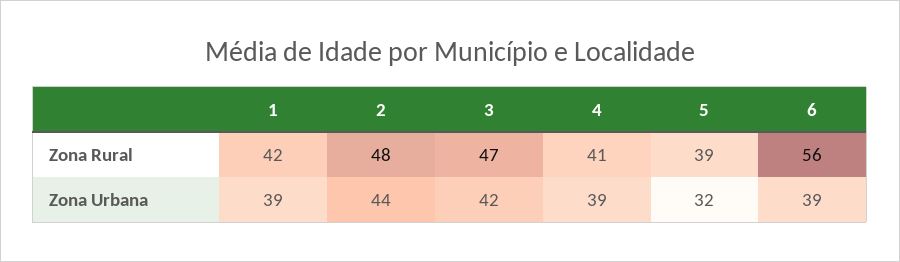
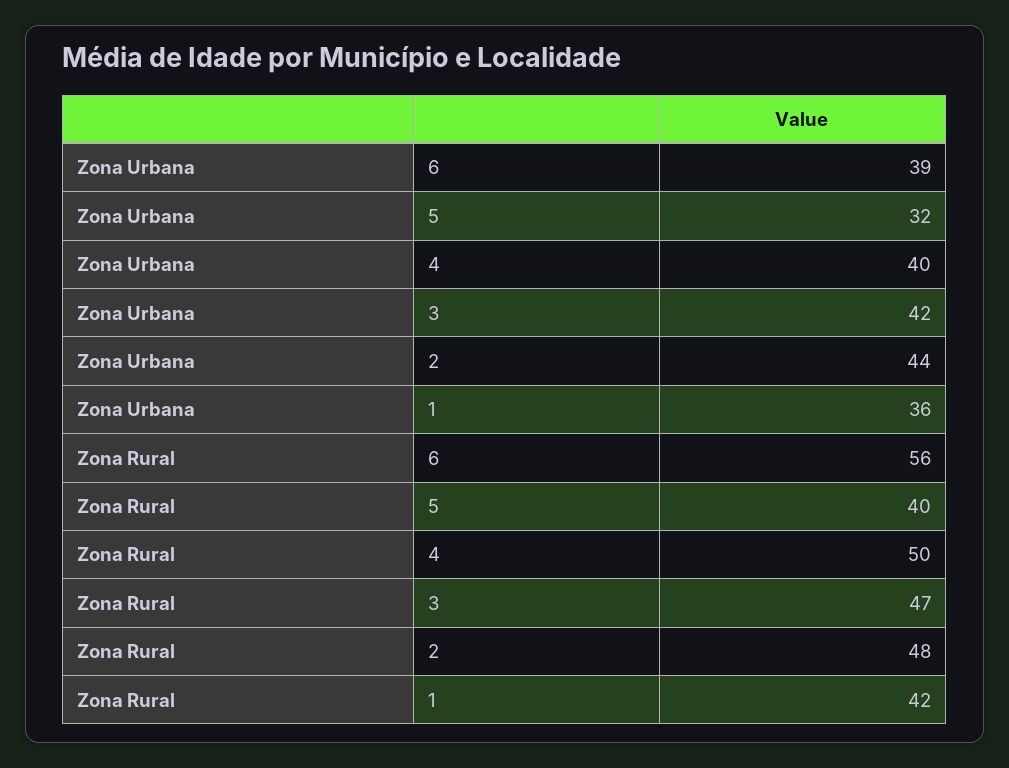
  {
    "1": {
      "Zona Rural": 42,
-     "Zona Urbana": 39
+     "Zona Urbana": 36
    },
    "2": {
      "Zona Rural": 48,
      "Zona Urbana": 44
    },
    "3": {
      "Zona Rural": 47,
      "Zona Urbana": 42
    },
    "4": {
-     "Zona Rural": 41,
+     "Zona Rural": 50,
-     "Zona Urbana": 39
+     "Zona Urbana": 40
    },
    "5": {
-     "Zona Rural": 39,
+     "Zona Rural": 40,
      "Zona Urbana": 32
    },
    "6": {
      "Zona Rural": 56,
      "Zona Urbana": 39
    }
  }

